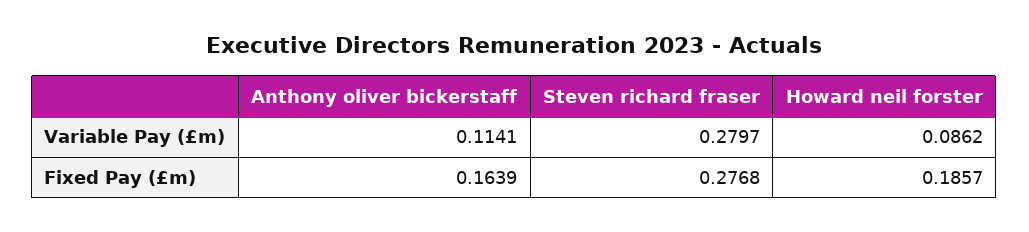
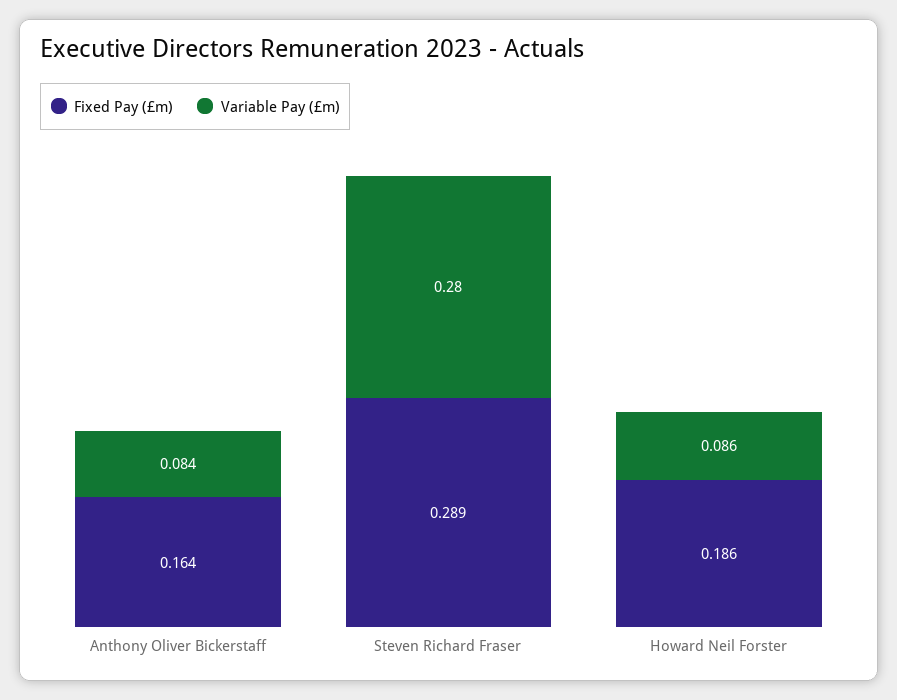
  {
    "Variable Pay (£m)": {
-     "Anthony oliver bickerstaff": 0.1141,
+     "Anthony oliver bickerstaff": 0.084,
      "Steven richard fraser": 0.2797,
      "Howard neil forster": 0.0862
    },
    "Fixed Pay (£m)": {
      "Anthony oliver bickerstaff": 0.1639,
-     "Steven richard fraser": 0.2768,
+     "Steven richard fraser": 0.289,
      "Howard neil forster": 0.1857
    }
  }

